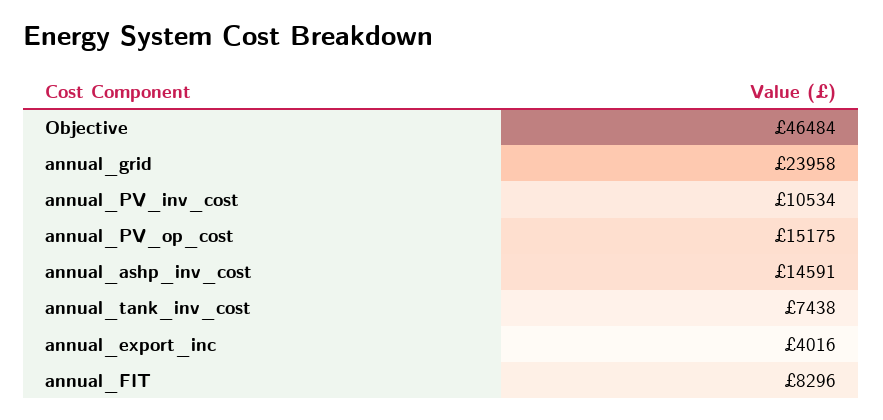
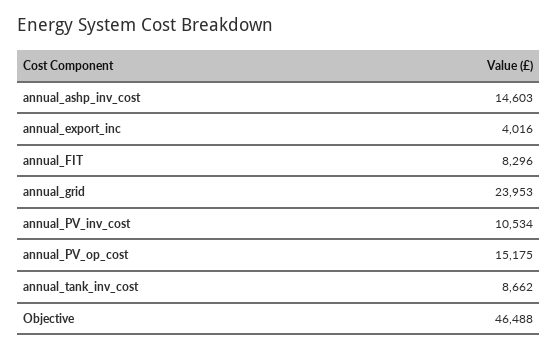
  {
-   "Objective": 46484,
+   "Objective": 46488,
-   "annual_grid": 23958,
+   "annual_grid": 23953,
    "annual_PV_inv_cost": 10534,
    "annual_PV_op_cost": 15175,
-   "annual_ashp_inv_cost": 14591,
+   "annual_ashp_inv_cost": 14603,
-   "annual_tank_inv_cost": 7438,
+   "annual_tank_inv_cost": 8662,
    "annual_export_inc": 4016,
    "annual_FIT": 8296
  }

